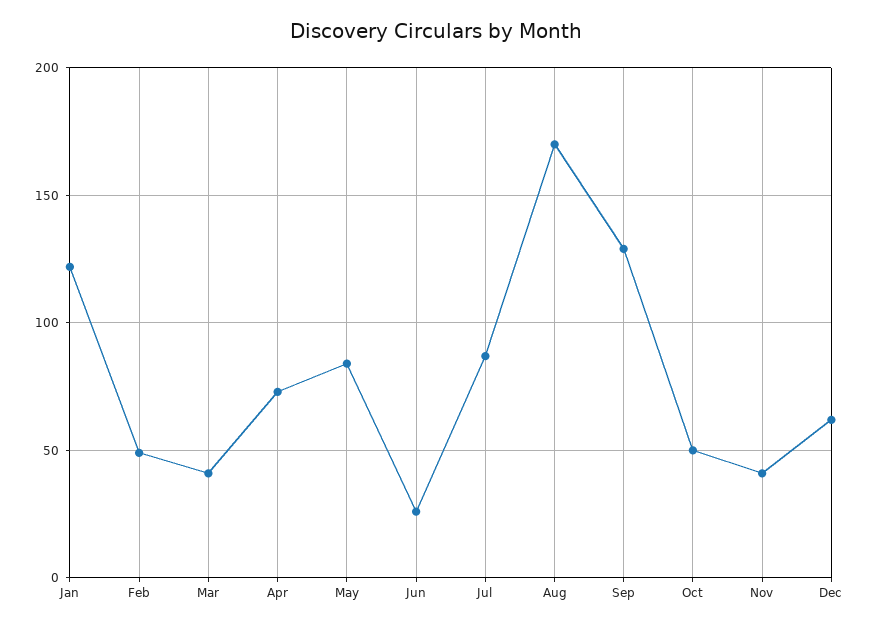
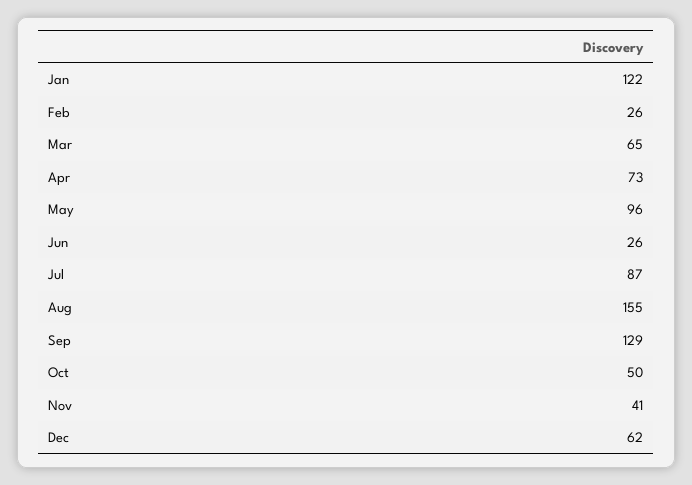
  {
    "Jan": 122,
-   "Feb": 50,
+   "Feb": 26,
-   "Mar": 40,
+   "Mar": 65,
    "Apr": 73,
-   "May": 85,
+   "May": 96,
    "Jun": 26,
    "Jul": 87,
-   "Aug": 170,
+   "Aug": 155,
    "Sep": 129,
    "Oct": 50,
    "Nov": 41,
    "Dec": 62
  }

